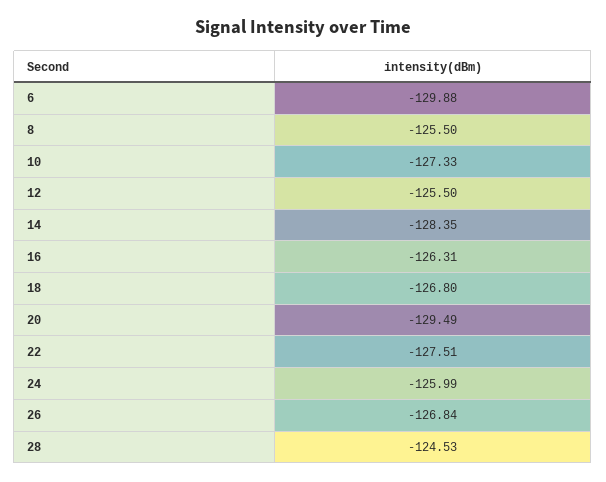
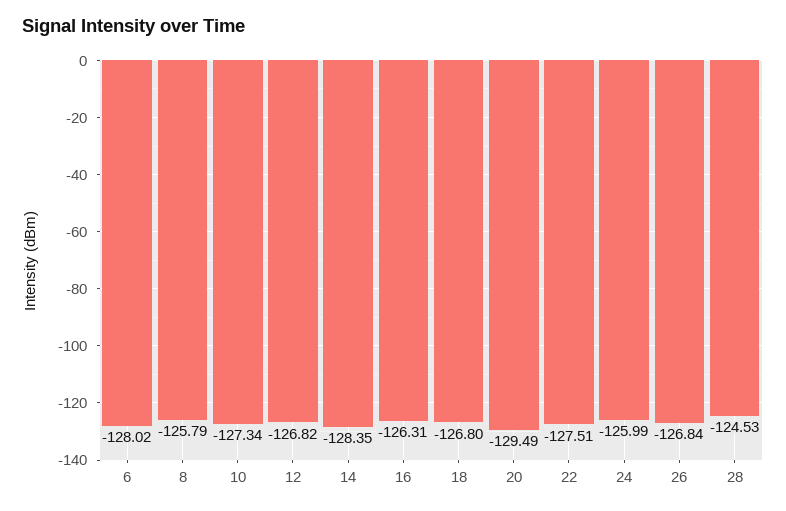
  {
-   "6": -129.88,
+   "6": -128.02,
-   "8": -125.5,
+   "8": -125.79,
-   "10": -127.33,
+   "10": -127.34,
-   "12": -125.5,
+   "12": -126.82,
    "14": -128.35,
    "16": -126.31,
    "18": -126.8,
    "20": -129.49,
    "22": -127.51,
    "24": -125.99,
    "26": -126.84,
    "28": -124.53
  }

